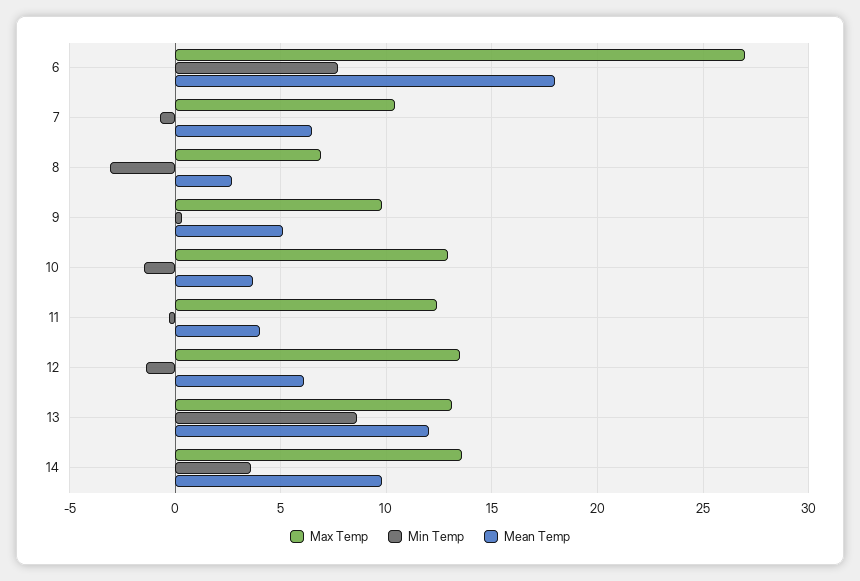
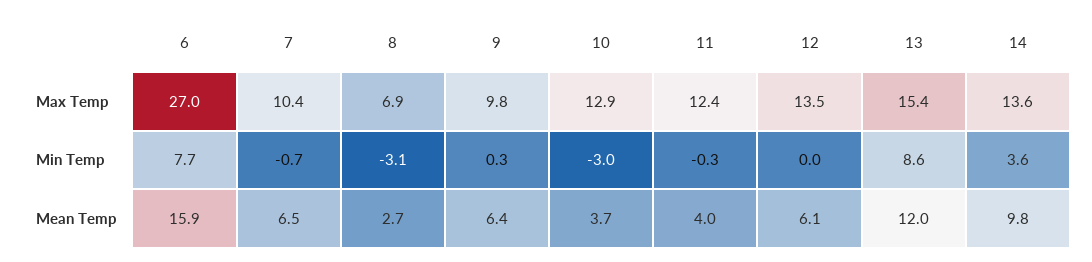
  {
    "Max Temp": {
      "6": 27,
      "7": 10.4,
      "8": 6.9,
      "9": 9.8,
      "10": 12.9,
      "11": 12.4,
      "12": 13.5,
-     "13": 13,
+     "13": 15.4,
      "14": 13.6
    },
    "Min Temp": {
      "6": 7.7,
      "7": -0.7,
      "8": -3.1,
      "9": 0.3,
-     "10": -1.5,
+     "10": -3,
      "11": -0.3,
-     "12": -1.5,
+     "12": 0,
      "13": 8.6,
      "14": 3.6
    },
    "Mean Temp": {
-     "6": 18,
+     "6": 15.9,
      "7": 6.5,
      "8": 2.7,
-     "9": 5,
+     "9": 6.4,
      "10": 3.7,
      "11": 4,
      "12": 6.1,
      "13": 12,
      "14": 9.8
    }
  }

